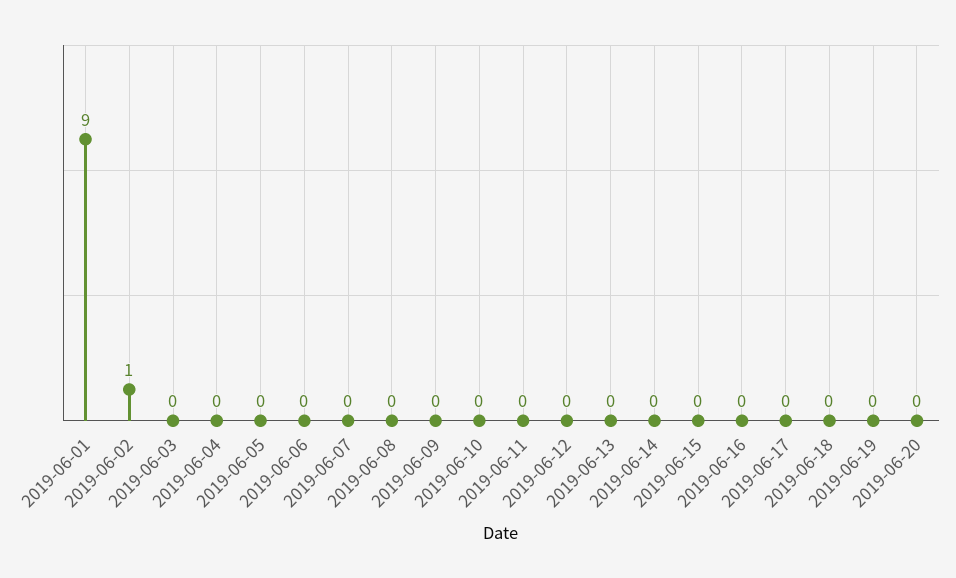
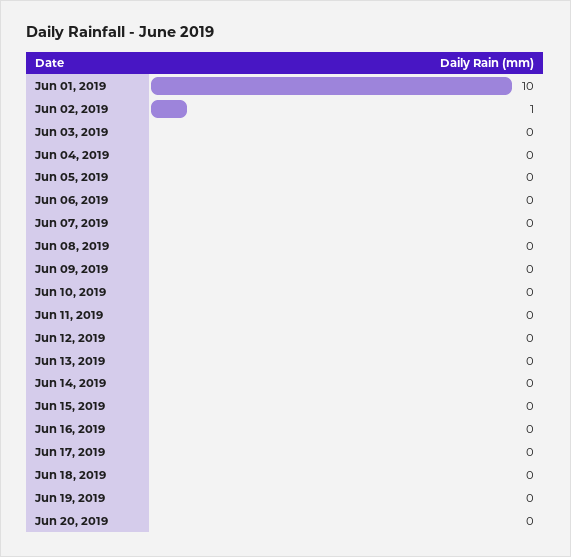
  {
-   "2019-06-01": 9,
+   "2019-06-01": 10,
    "2019-06-02": 1,
    "2019-06-03": 0,
    "2019-06-04": 0,
    "2019-06-05": 0,
    "2019-06-06": 0,
    "2019-06-07": 0,
    "2019-06-08": 0,
    "2019-06-09": 0,
    "2019-06-10": 0,
    "2019-06-11": 0,
    "2019-06-12": 0,
    "2019-06-13": 0,
    "2019-06-14": 0,
    "2019-06-15": 0,
    "2019-06-16": 0,
    "2019-06-17": 0,
    "2019-06-18": 0,
    "2019-06-19": 0,
    "2019-06-20": 0
  }

